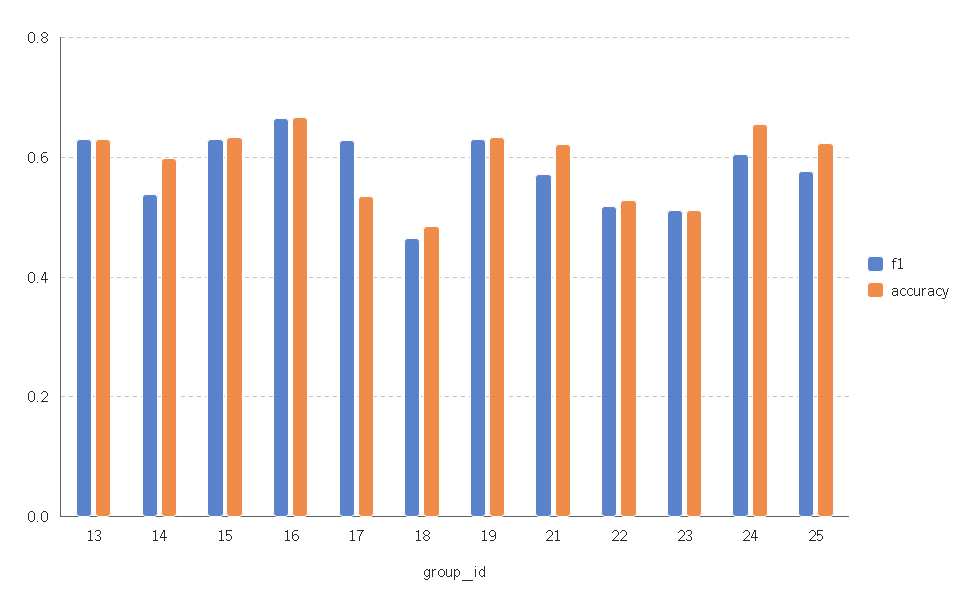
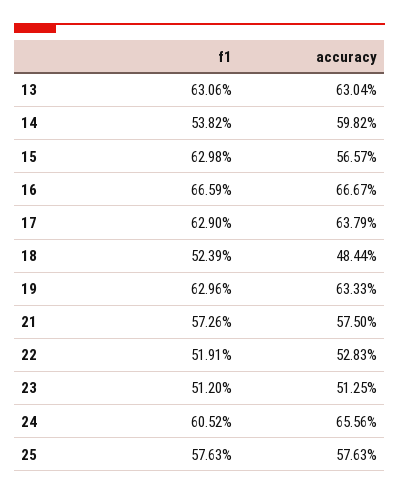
  {
    "f1": {
      "13": 0.6306,
      "14": 0.5382,
      "15": 0.6298,
      "16": 0.6659,
      "17": 0.629,
-     "18": 0.46,
+     "18": 0.5239,
      "19": 0.6296,
      "21": 0.5726,
      "22": 0.5191,
      "23": 0.512,
      "24": 0.6052,
      "25": 0.5763
    },
    "accuracy": {
      "13": 0.6304,
      "14": 0.5982,
-     "15": 0.64,
+     "15": 0.5657,
      "16": 0.6667,
-     "17": 0.54,
+     "17": 0.6379,
      "18": 0.4844,
      "19": 0.6333,
-     "21": 0.62,
+     "21": 0.575,
      "22": 0.5283,
      "23": 0.5125,
      "24": 0.6556,
-     "25": 0.62
+     "25": 0.5763
    }
  }

